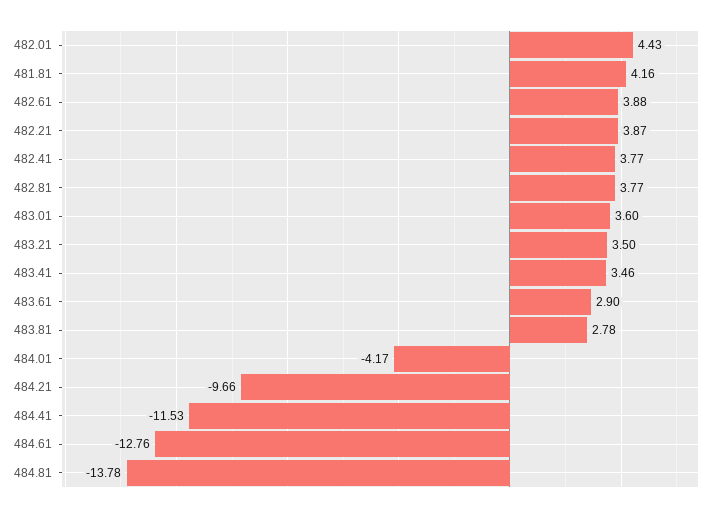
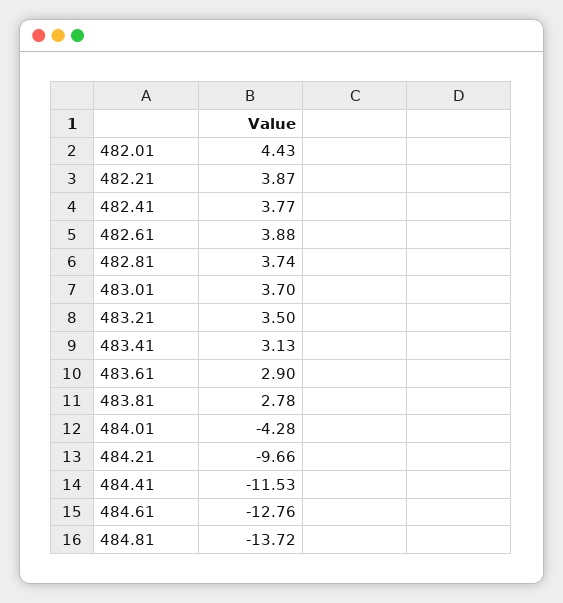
  {
    "482.01": 4.43,
-   "481.81": 4.16,
    "482.61": 3.88,
    "482.21": 3.87,
    "482.41": 3.77,
-   "482.81": 3.77,
+   "482.81": 3.74,
-   "483.01": 3.6,
+   "483.01": 3.7,
    "483.21": 3.5,
-   "483.41": 3.46,
+   "483.41": 3.13,
    "483.61": 2.9,
    "483.81": 2.78,
-   "484.01": -4.17,
+   "484.01": -4.28,
    "484.21": -9.66,
    "484.41": -11.53,
    "484.61": -12.76,
-   "484.81": -13.78
+   "484.81": -13.72
  }

